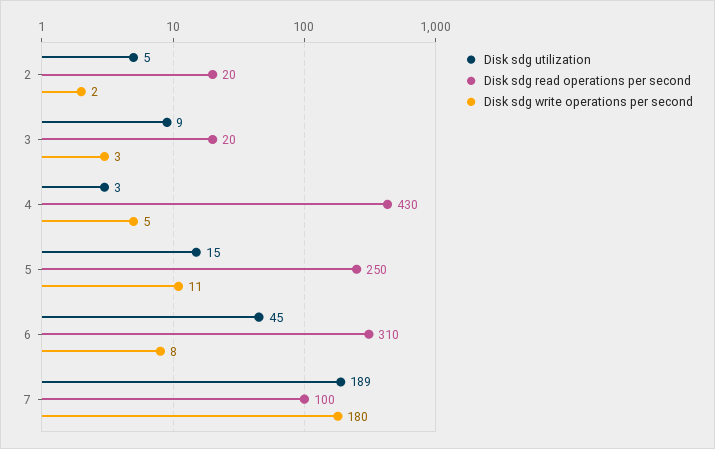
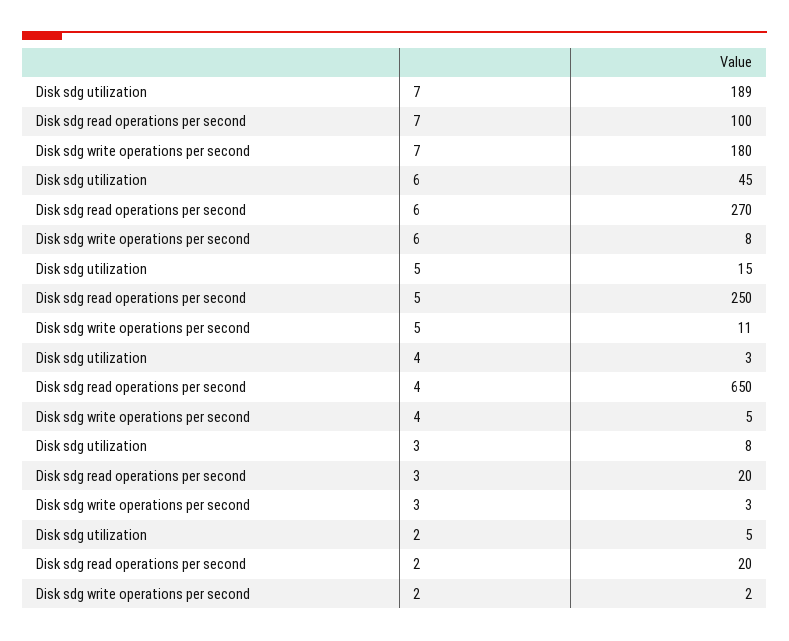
  {
    "Disk sdg utilization": {
      "2": 5,
-     "3": 9,
+     "3": 8,
      "4": 3,
      "5": 15,
      "6": 45,
      "7": 189
    },
    "Disk sdg read operations per second": {
      "2": 20,
      "3": 20,
-     "4": 430,
+     "4": 650,
      "5": 250,
-     "6": 310,
+     "6": 270,
      "7": 100
    },
    "Disk sdg write operations per second": {
      "2": 2,
      "3": 3,
      "4": 5,
      "5": 11,
      "6": 8,
      "7": 180
    }
  }

